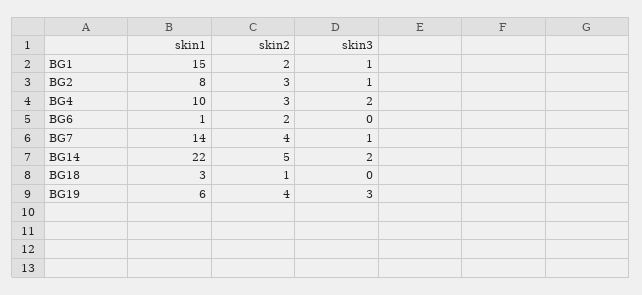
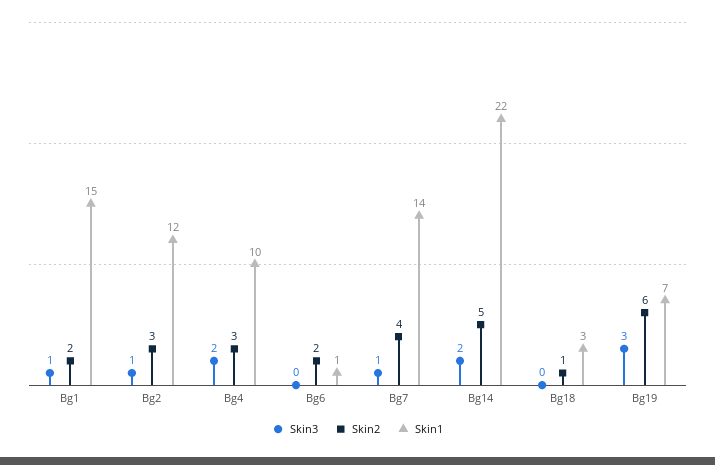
  {
    "skin1": {
      "BG1": 15,
-     "BG2": 8,
+     "BG2": 12,
      "BG4": 10,
      "BG6": 1,
      "BG7": 14,
      "BG14": 22,
      "BG18": 3,
-     "BG19": 6
+     "BG19": 7
    },
    "skin2": {
      "BG1": 2,
      "BG2": 3,
      "BG4": 3,
      "BG6": 2,
      "BG7": 4,
      "BG14": 5,
      "BG18": 1,
-     "BG19": 4
+     "BG19": 6
    },
    "skin3": {
      "BG1": 1,
      "BG2": 1,
      "BG4": 2,
      "BG6": 0,
      "BG7": 1,
      "BG14": 2,
      "BG18": 0,
      "BG19": 3
    }
  }

